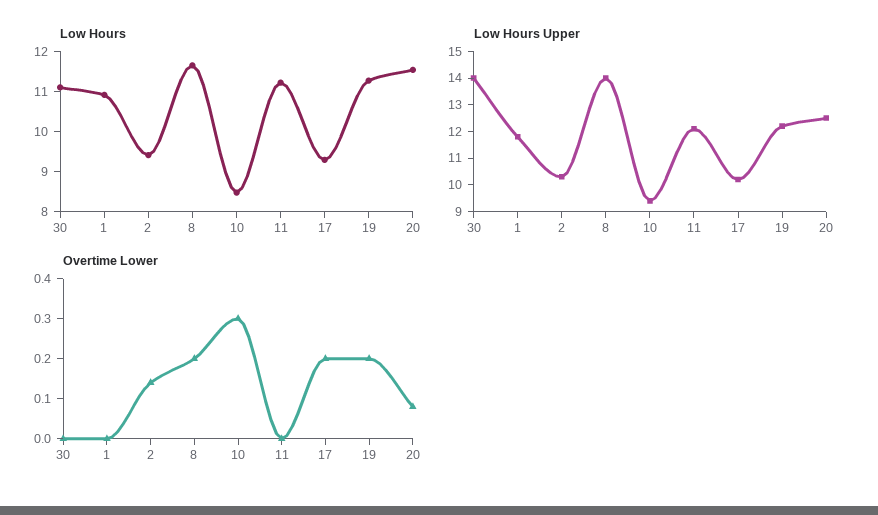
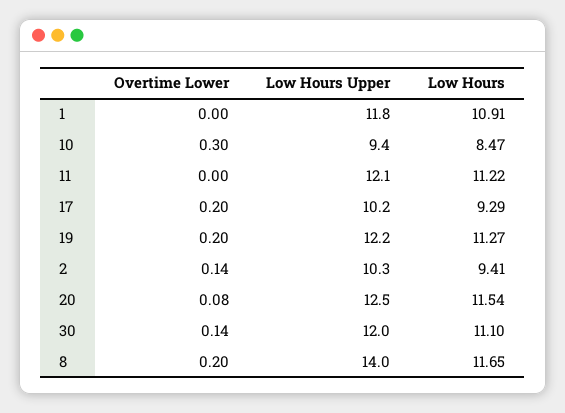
  {
    "Low Hours": {
      "30": 11.1,
      "1": 10.91,
      "2": 9.41,
      "8": 11.65,
      "10": 8.47,
      "11": 11.22,
      "17": 9.29,
      "19": 11.27,
      "20": 11.54
    },
    "Low Hours Upper": {
-     "30": 14,
+     "30": 12,
      "1": 11.8,
      "2": 10.3,
      "8": 14,
      "10": 9.4,
      "11": 12.1,
      "17": 10.2,
      "19": 12.2,
      "20": 12.5
    },
    "Overtime Lower": {
-     "30": 0,
+     "30": 0.14,
      "1": 0,
      "2": 0.14,
      "8": 0.2,
      "10": 0.3,
      "11": 0,
      "17": 0.2,
      "19": 0.2,
      "20": 0.08
    }
  }

